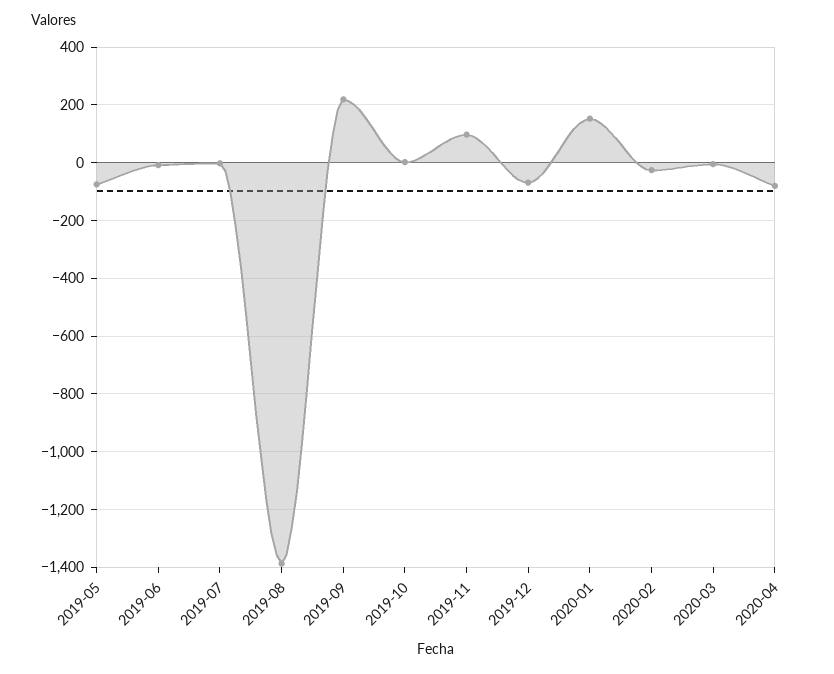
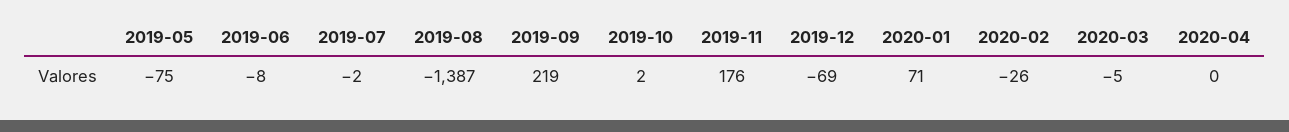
  {
    "2019-05": -75,
    "2019-06": -8,
    "2019-07": -2,
    "2019-08": -1387,
    "2019-09": 219,
    "2019-10": 2,
-   "2019-11": 100,
+   "2019-11": 176,
    "2019-12": -69,
-   "2020-01": 150,
+   "2020-01": 71,
    "2020-02": -26,
    "2020-03": -5,
-   "2020-04": -75
+   "2020-04": 0
  }

